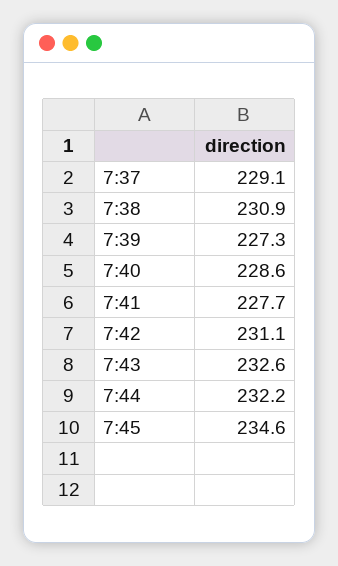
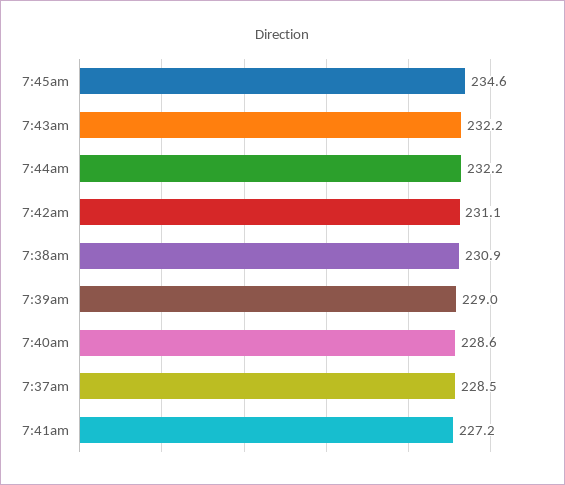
  {
-   "7:37": 229.1,
+   "7:37": 228.5,
    "7:38": 230.9,
-   "7:39": 227.3,
+   "7:39": 229,
    "7:40": 228.6,
-   "7:41": 227.7,
+   "7:41": 227.2,
    "7:42": 231.1,
-   "7:43": 232.6,
+   "7:43": 232.2,
    "7:44": 232.2,
    "7:45": 234.6
  }

